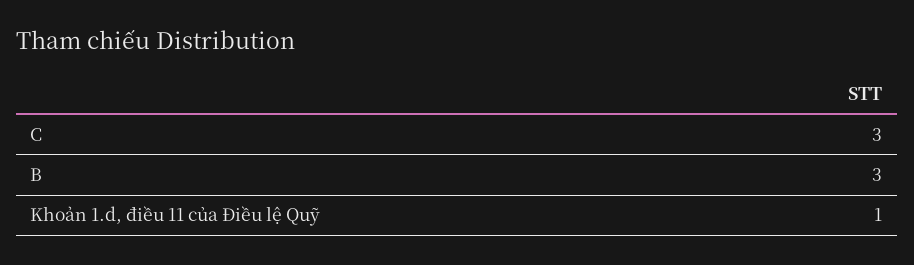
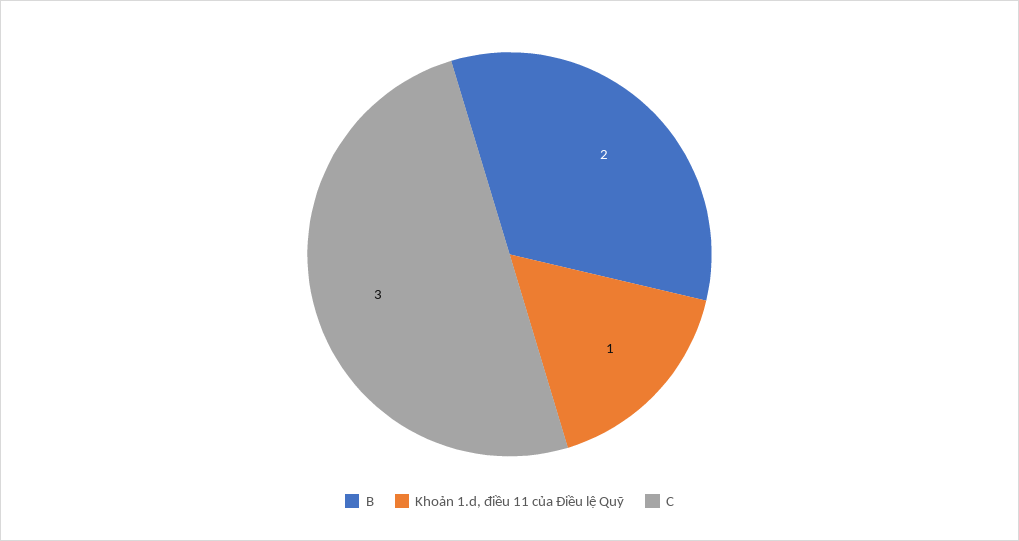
  {
    "C": 3,
-   "B": 3,
+   "B": 2,
    "Khoản 1.d, điều 11 của Điều lệ Quỹ": 1
  }

